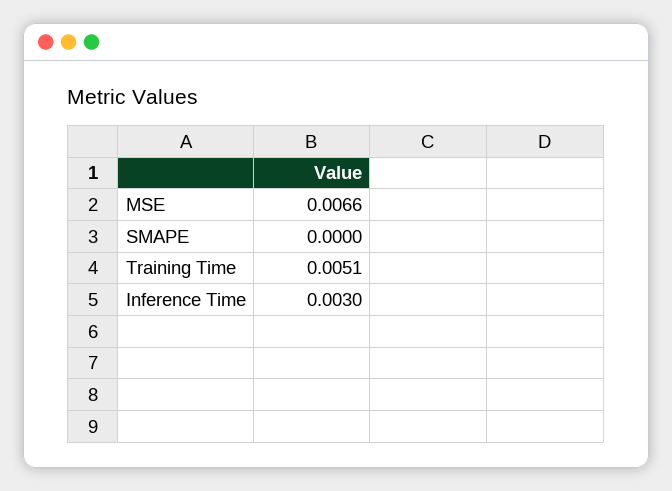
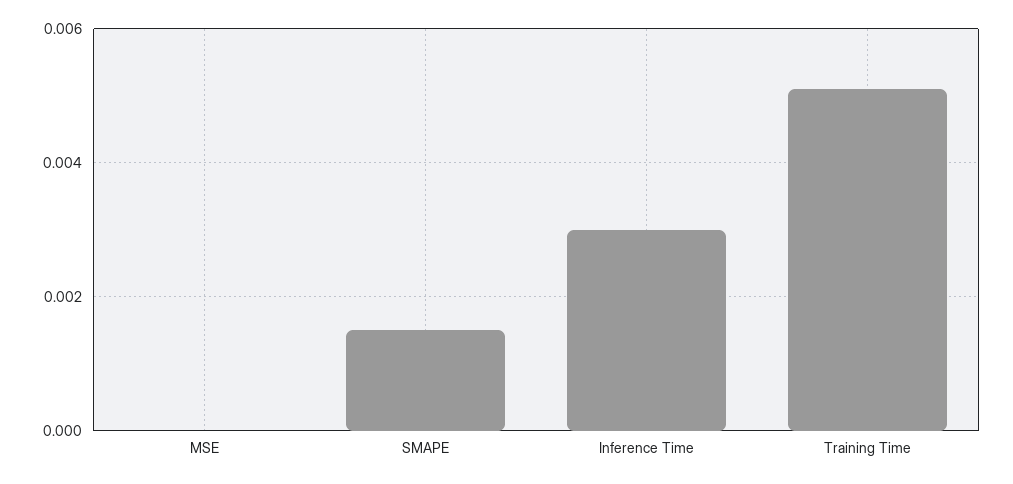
  {
-   "MSE": 0.0066,
+   "MSE": 0,
-   "SMAPE": 0,
+   "SMAPE": 0.0015,
    "Training Time": 0.0051,
    "Inference Time": 0.003
  }

